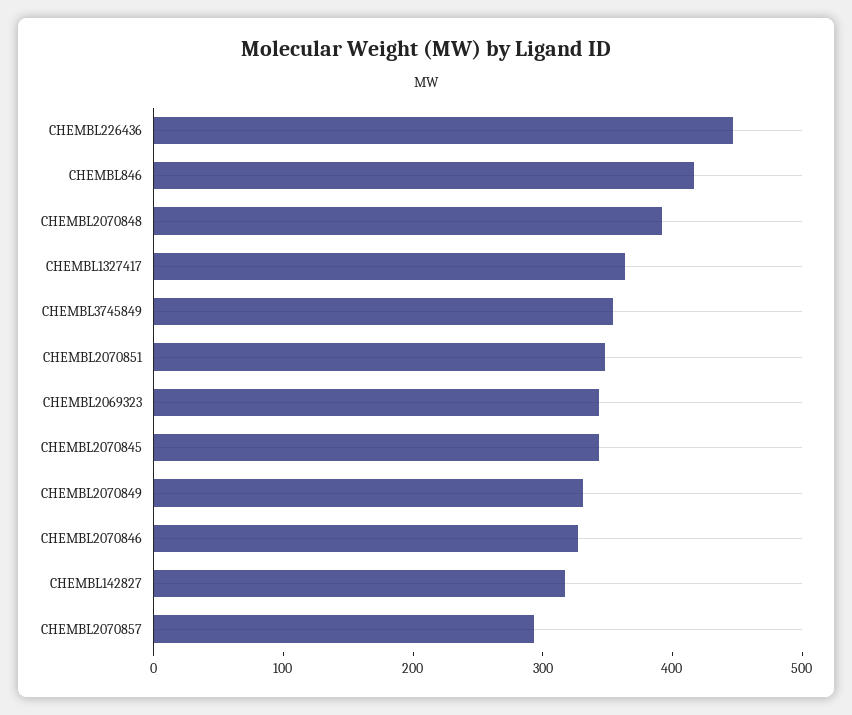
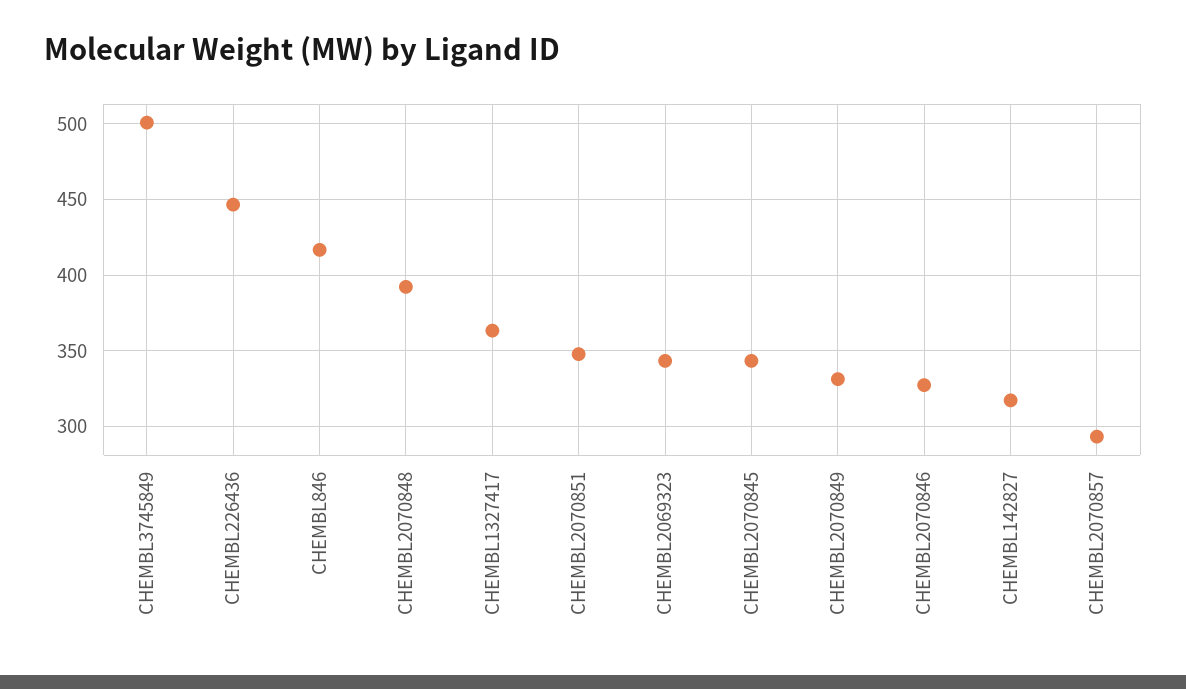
  {
    "CHEMBL226436": 445,
    "CHEMBL846": 415,
    "CHEMBL2070848": 390,
    "CHEMBL1327417": 365,
-   "CHEMBL3745849": 360,
+   "CHEMBL3745849": 500,
    "CHEMBL2070851": 350,
    "CHEMBL2069323": 345,
    "CHEMBL2070845": 345,
    "CHEMBL2070849": 330,
    "CHEMBL2070846": 325,
    "CHEMBL142827": 315,
    "CHEMBL2070857": 295
  }

